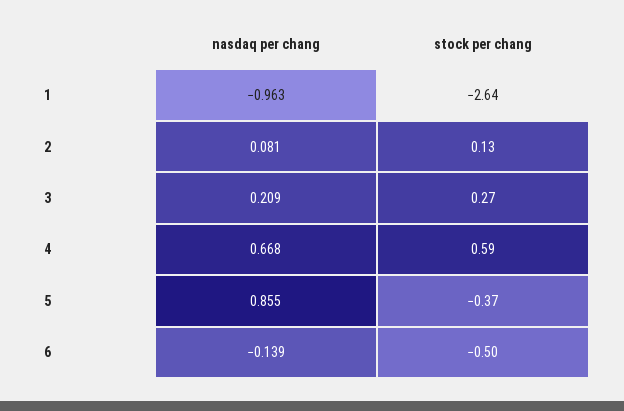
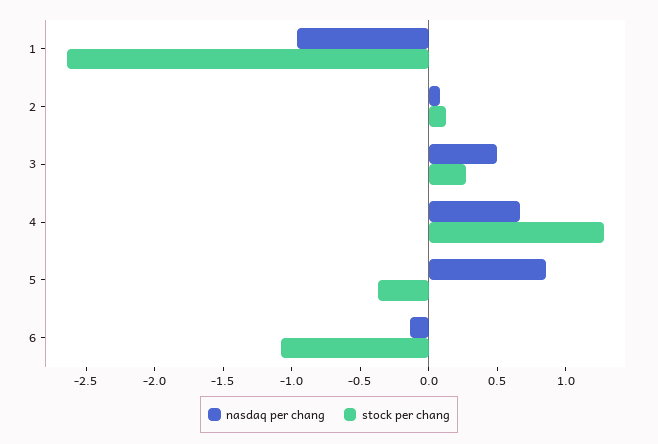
  {
    "nasdaq per chang": {
      "1": -0.963,
      "2": 0.081,
-     "3": 0.209,
+     "3": 0.5,
      "4": 0.668,
      "5": 0.855,
      "6": -0.139
    },
    "stock per chang": {
      "1": -2.64,
      "2": 0.13,
      "3": 0.27,
-     "4": 0.59,
+     "4": 1.3,
      "5": -0.37,
-     "6": -0.5
+     "6": -1.1
    }
  }

